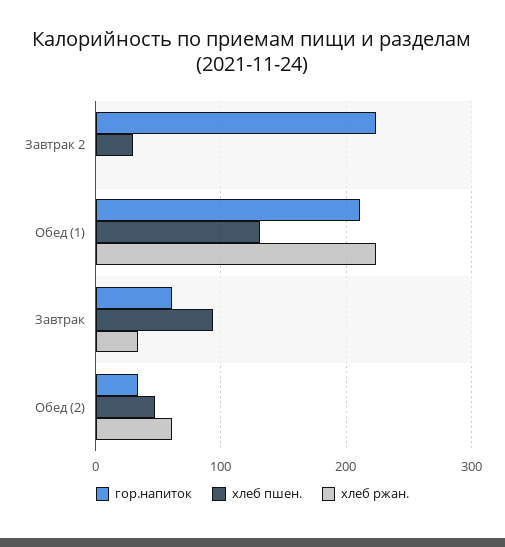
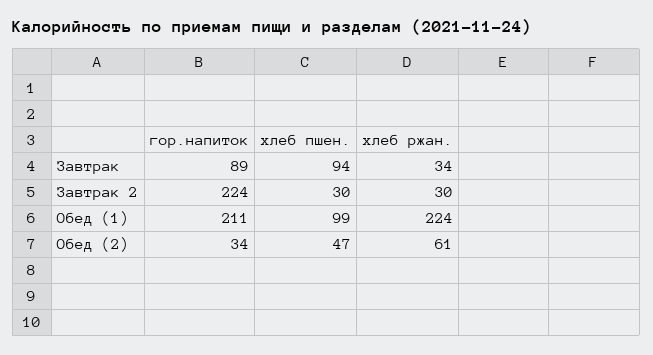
  {
    "гор.напиток": {
      "Завтрак 2": 224,
      "Обед (1)": 211,
-     "Завтрак": 60,
+     "Завтрак": 89,
      "Обед (2)": 34
    },
    "хлеб пшен.": {
      "Завтрак 2": 30,
-     "Обед (1)": 130,
+     "Обед (1)": 99,
      "Завтрак": 94,
      "Обед (2)": 47
    },
    "хлеб ржан.": {
-     "Завтрак 2": 0,
+     "Завтрак 2": 30,
      "Обед (1)": 224,
      "Завтрак": 34,
      "Обед (2)": 61
    }
  }

